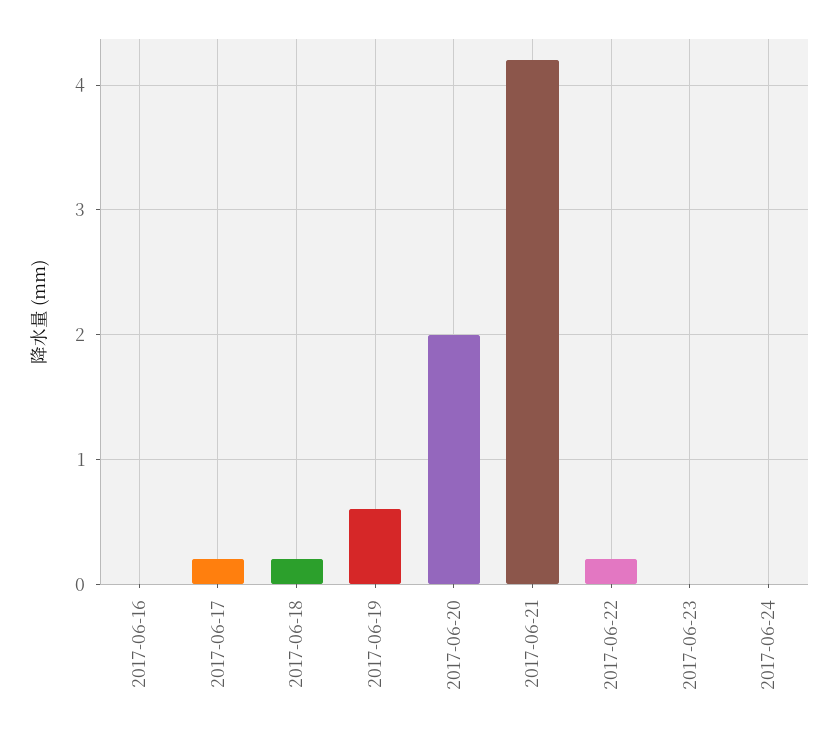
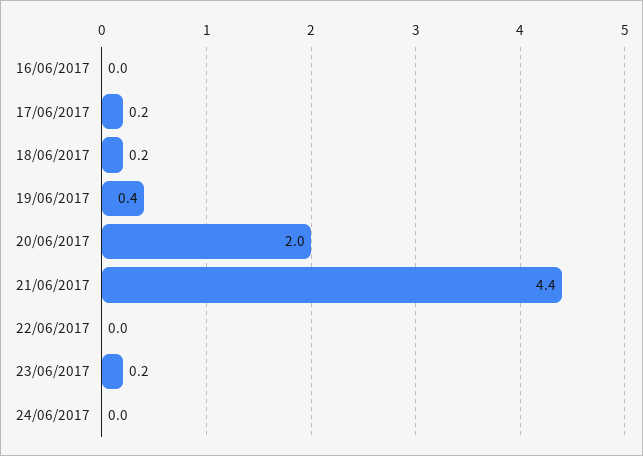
  {
    "2017-06-16": 0,
    "2017-06-17": 0.2,
    "2017-06-18": 0.2,
-   "2017-06-19": 0.6,
+   "2017-06-19": 0.4,
    "2017-06-20": 2,
-   "2017-06-21": 4.2,
+   "2017-06-21": 4.4,
-   "2017-06-22": 0.2,
+   "2017-06-22": 0,
-   "2017-06-23": 0,
+   "2017-06-23": 0.2,
    "2017-06-24": 0
  }

